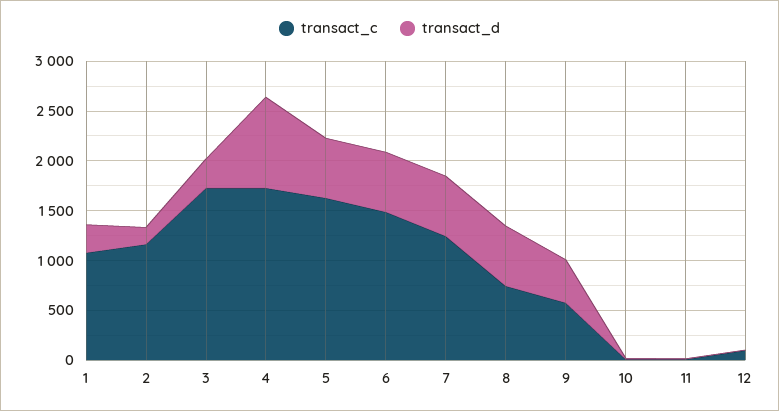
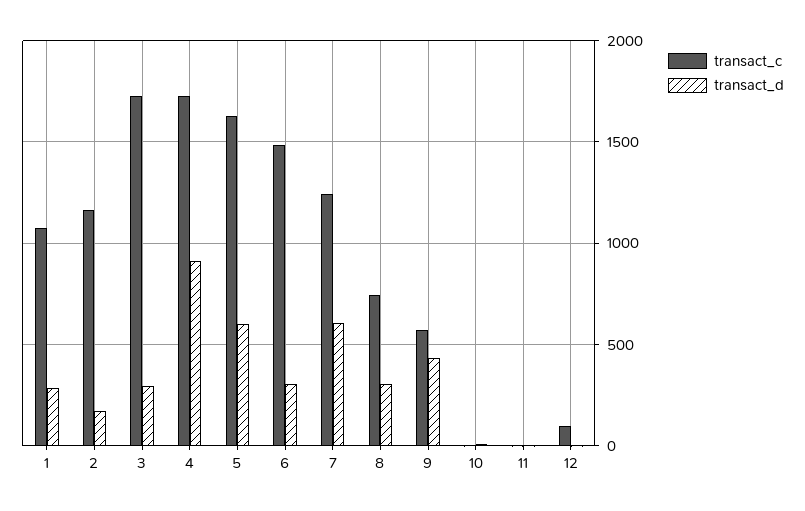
  {
    "transact_c": {
      "1": 1100,
      "2": 1150,
      "3": 1750,
      "4": 1750,
      "5": 1650,
      "6": 1500,
      "7": 1250,
      "8": 750,
      "9": 550,
      "10": 0,
      "11": 0,
      "12": 100
    },
    "transact_d": {
      "1": 300,
      "2": 150,
      "3": 300,
      "4": 900,
      "5": 600,
-     "6": 600,
+     "6": 300,
      "7": 600,
-     "8": 600,
+     "8": 300,
      "9": 450,
      "10": 0,
      "11": 0,
      "12": 0
    }
  }

